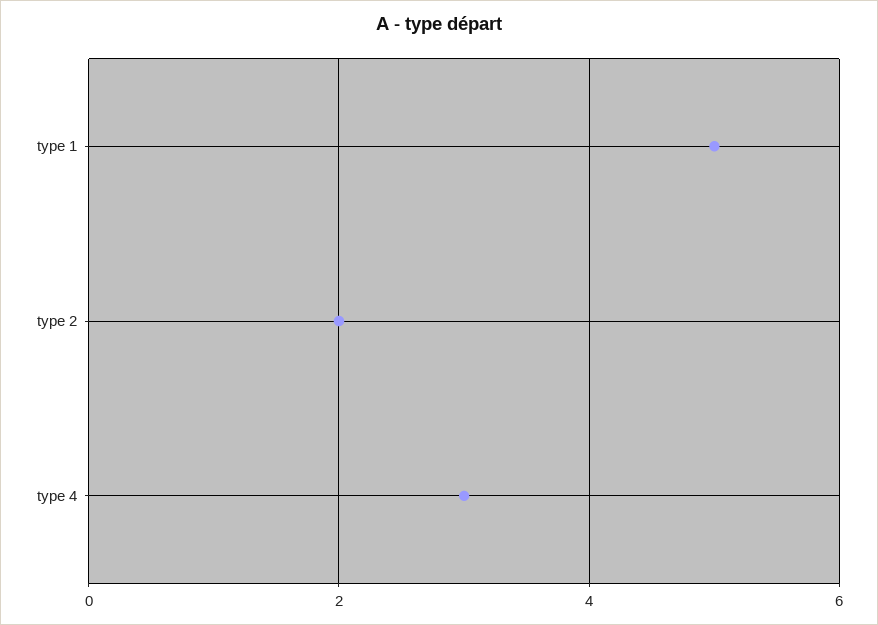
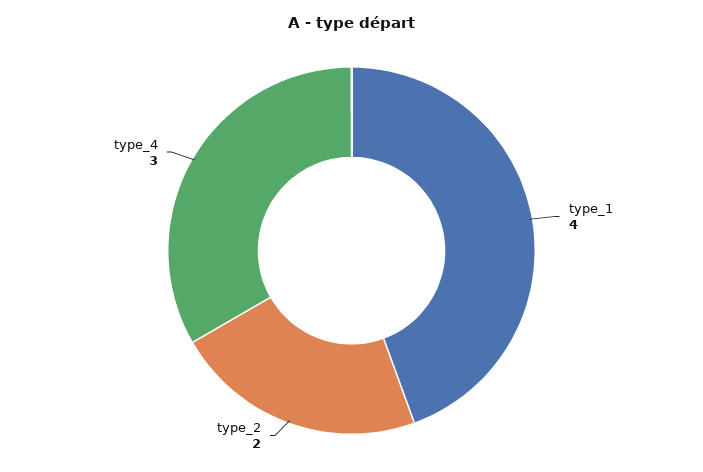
  {
-   "type 1": 5,
+   "type 1": 4,
    "type 2": 2,
    "type 4": 3
  }

